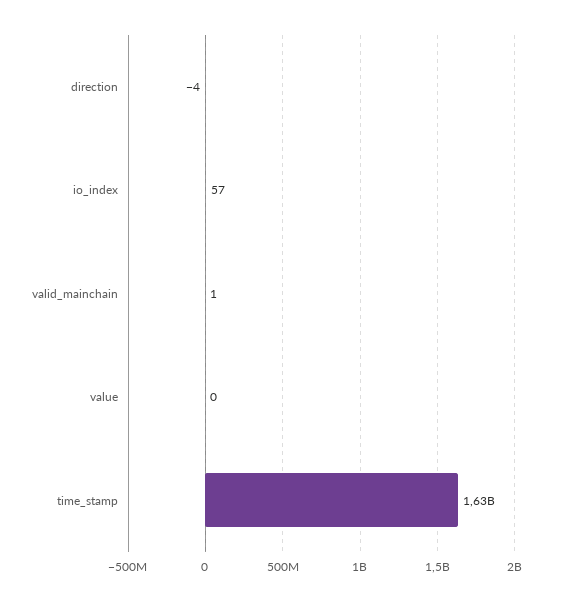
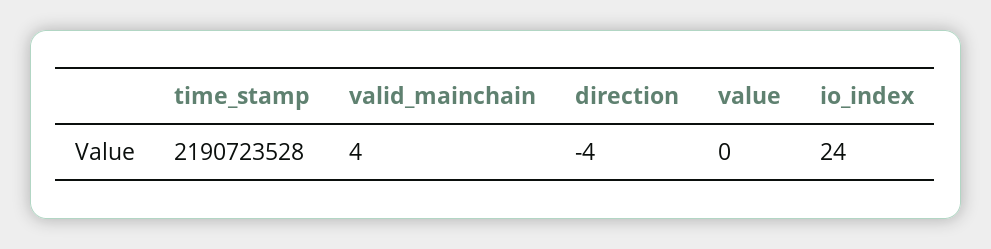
  {
    "direction": -4,
-   "io_index": 57,
+   "io_index": 24,
-   "valid_mainchain": 1,
+   "valid_mainchain": 4,
    "value": 0,
-   "time_stamp": 1630000000
+   "time_stamp": 2190723528
  }

